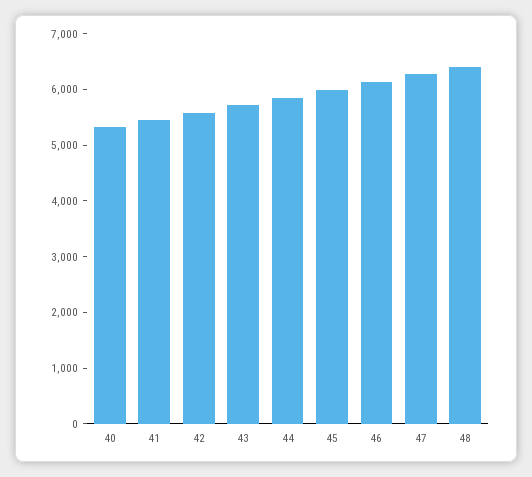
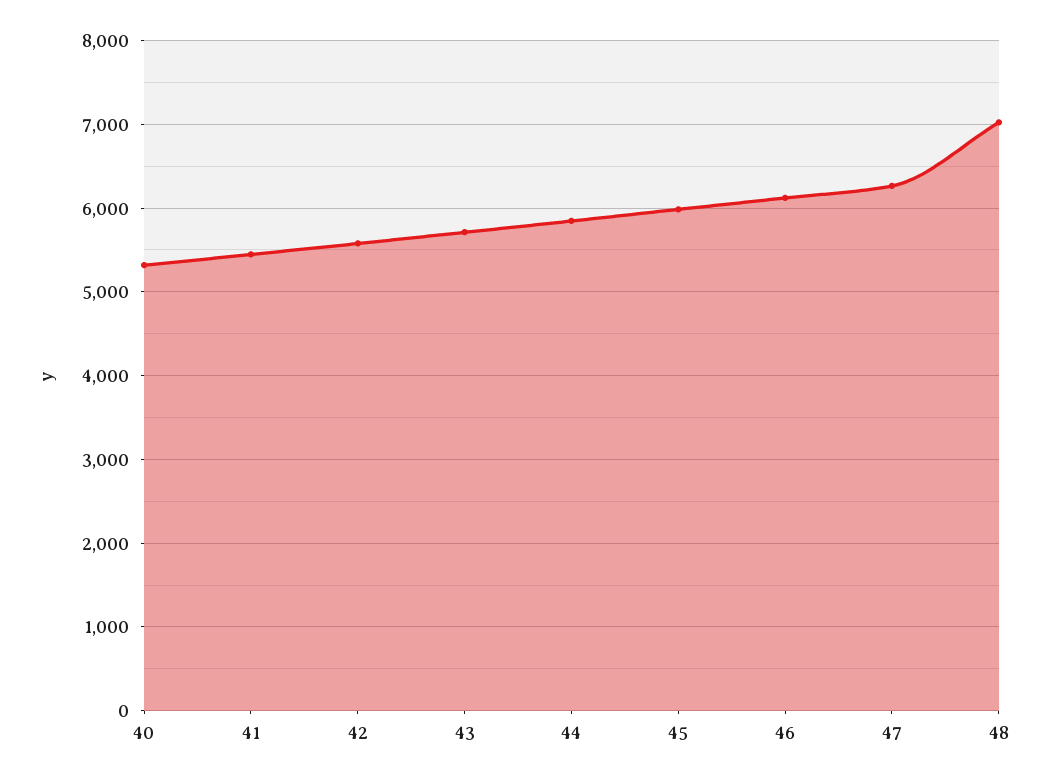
  {
    "40": 5300,
    "41": 5400,
    "42": 5600,
    "43": 5700,
    "44": 5800,
    "45": 6000,
    "46": 6100,
    "47": 6300,
-   "48": 6400
+   "48": 7000
  }

